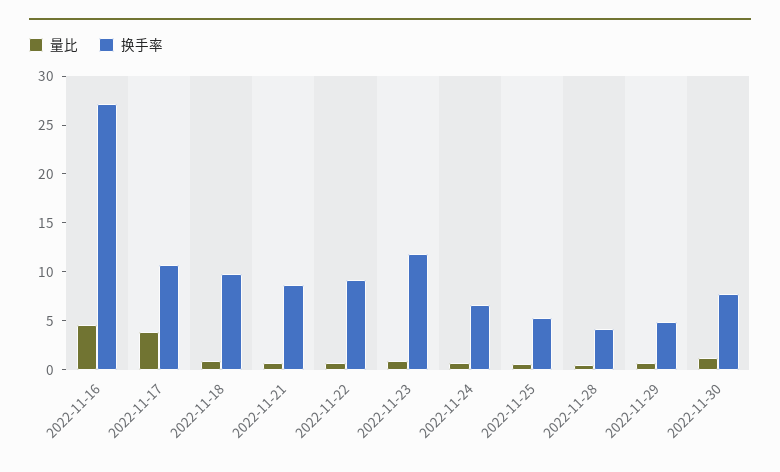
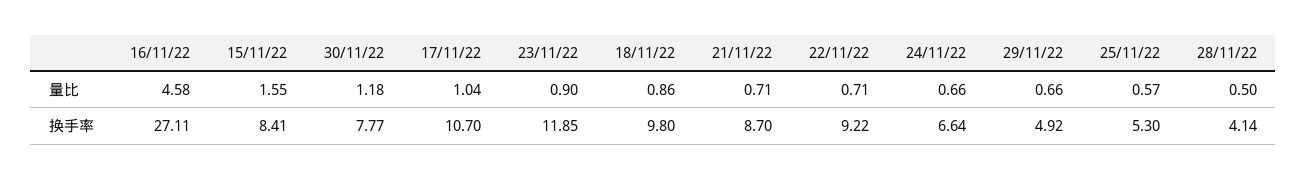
  {
    "量比": {
      "2022-11-16": 4.58,
-     "2022-11-17": 4,
+     "2022-11-17": 1.04,
      "2022-11-18": 0.86,
      "2022-11-21": 0.71,
      "2022-11-22": 0.71,
      "2022-11-23": 0.9,
      "2022-11-24": 0.66,
      "2022-11-25": 0.57,
      "2022-11-28": 0.5,
      "2022-11-29": 0.66,
-     "2022-11-30": 1.18
+     "2022-11-30": 1.18,
+     "15/11/22": 1.55
    },
    "换手率": {
      "2022-11-16": 27.11,
      "2022-11-17": 10.7,
      "2022-11-18": 9.8,
      "2022-11-21": 8.7,
      "2022-11-22": 9.22,
      "2022-11-23": 11.85,
      "2022-11-24": 6.64,
      "2022-11-25": 5.3,
      "2022-11-28": 4.14,
      "2022-11-29": 4.92,
-     "2022-11-30": 7.77
+     "2022-11-30": 7.77,
+     "15/11/22": 8.41
    }
  }

